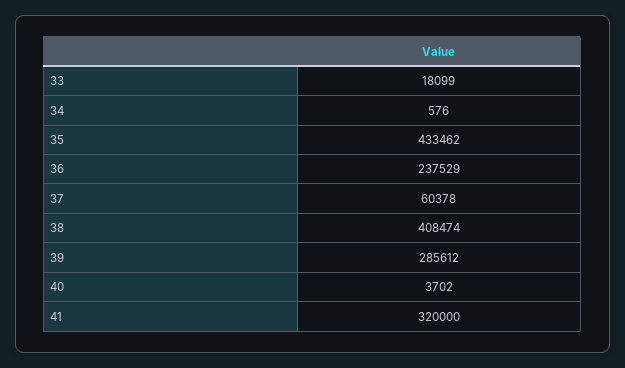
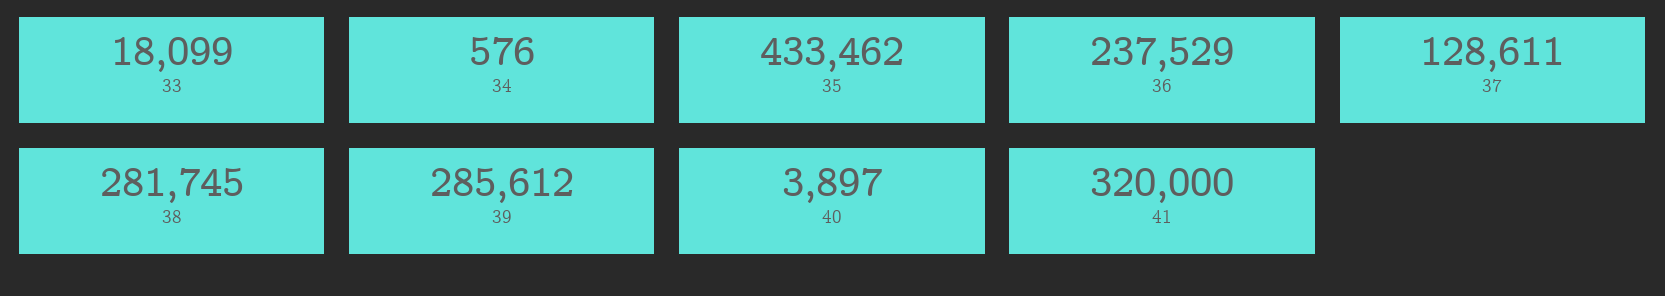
  {
    "33": 18099,
    "34": 576,
    "35": 433462,
    "36": 237529,
-   "37": 60378,
+   "37": 128611,
-   "38": 408474,
+   "38": 281745,
    "39": 285612,
-   "40": 3702,
+   "40": 3897,
    "41": 320000
  }

